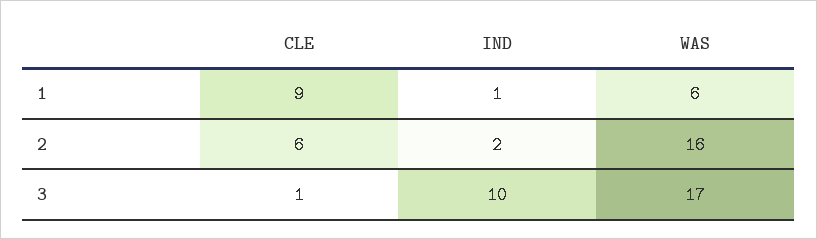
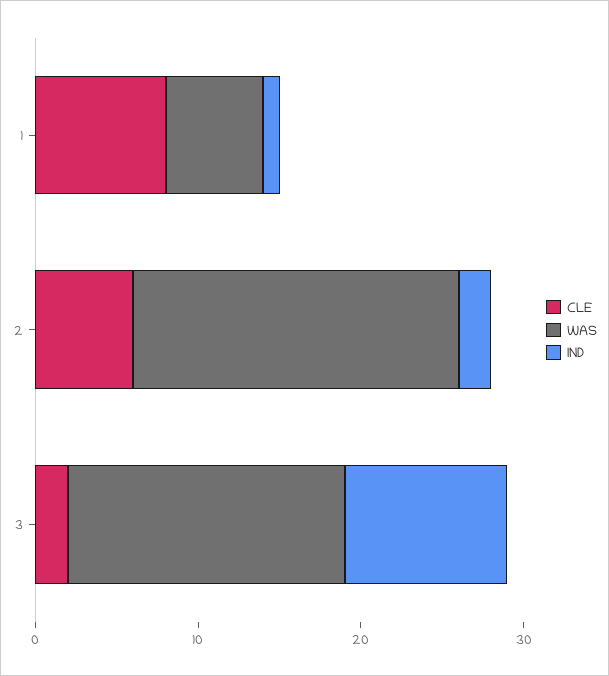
  {
    "CLE": {
-     "1": 9,
+     "1": 8,
      "2": 6,
-     "3": 1
+     "3": 2
    },
    "IND": {
      "1": 1,
      "2": 2,
      "3": 10
    },
    "WAS": {
      "1": 6,
-     "2": 16,
+     "2": 20,
      "3": 17
    }
  }

